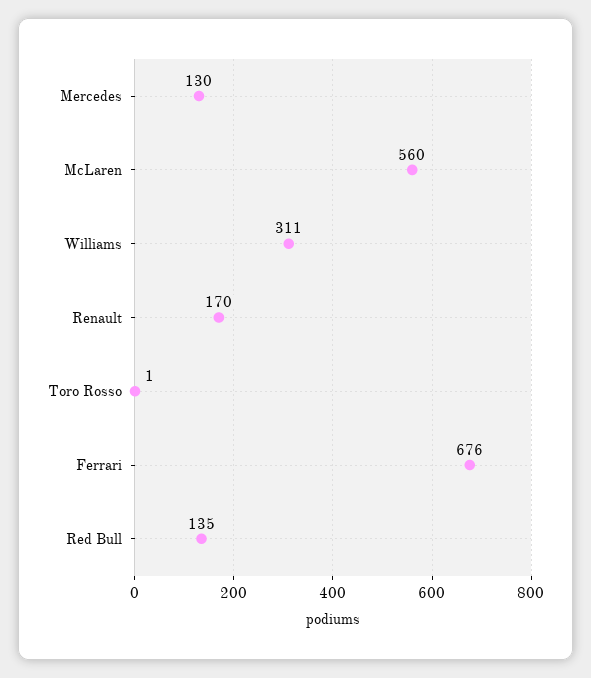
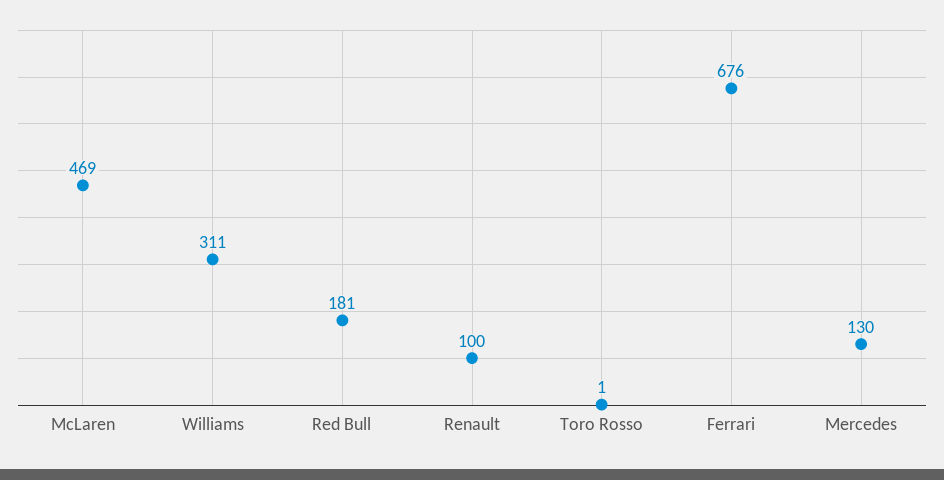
  {
    "Mercedes": 130,
-   "McLaren": 560,
+   "McLaren": 469,
    "Williams": 311,
-   "Renault": 170,
+   "Renault": 100,
    "Toro Rosso": 1,
    "Ferrari": 676,
-   "Red Bull": 135
+   "Red Bull": 181
  }

